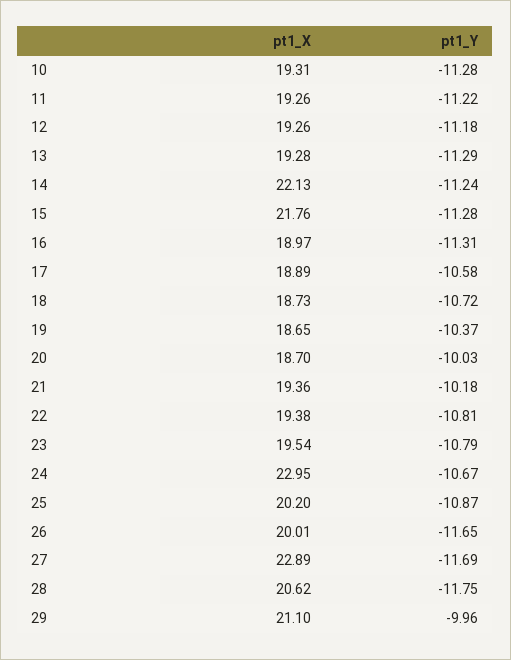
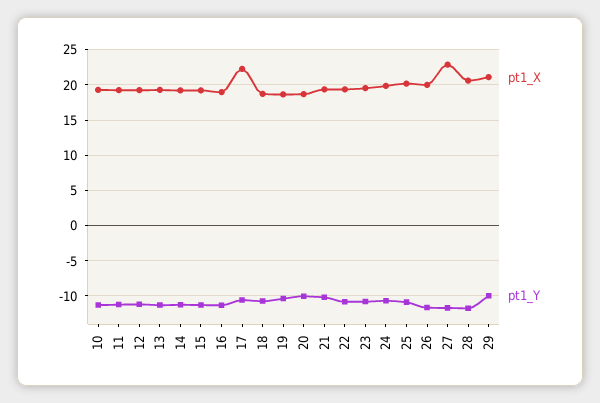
  {
    "pt1_X": {
      "10": 19.31,
      "11": 19.26,
      "12": 19.26,
      "13": 19.28,
-     "14": 22.13,
+     "14": 19,
-     "15": 21.76,
+     "15": 19,
      "16": 18.97,
-     "17": 18.89,
+     "17": 22,
      "18": 18.73,
      "19": 18.65,
      "20": 18.7,
      "21": 19.36,
      "22": 19.38,
      "23": 19.54,
-     "24": 22.95,
+     "24": 20,
      "25": 20.2,
      "26": 20.01,
      "27": 22.89,
      "28": 20.62,
      "29": 21.1
    },
    "pt1_Y": {
      "10": -11.28,
      "11": -11.22,
      "12": -11.18,
      "13": -11.29,
      "14": -11.24,
      "15": -11.28,
      "16": -11.31,
      "17": -10.58,
      "18": -10.72,
      "19": -10.37,
      "20": -10.03,
      "21": -10.18,
      "22": -10.81,
      "23": -10.79,
      "24": -10.67,
      "25": -10.87,
      "26": -11.65,
      "27": -11.69,
      "28": -11.75,
      "29": -9.96
    }
  }

